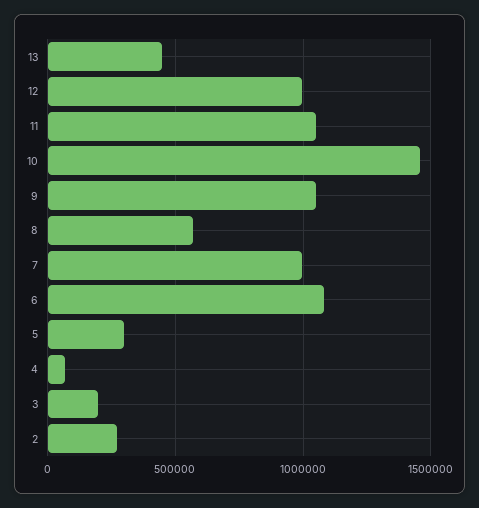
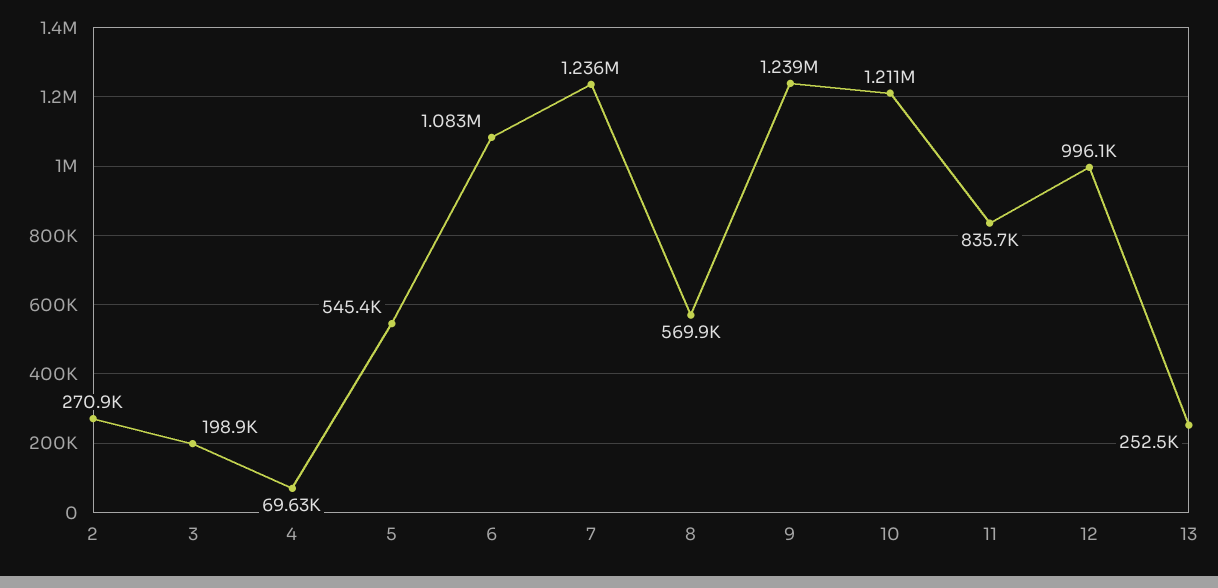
  {
-   "13": 450000,
+   "13": 252500,
    "12": 996100,
-   "11": 1050000,
+   "11": 835700,
-   "10": 1450000,
+   "10": 1211000,
-   "9": 1050000,
+   "9": 1239000,
    "8": 569900,
-   "7": 1000000,
+   "7": 1236000,
    "6": 1083000,
-   "5": 300000,
+   "5": 545400,
    "4": 69630,
    "3": 198900,
    "2": 270900
  }

